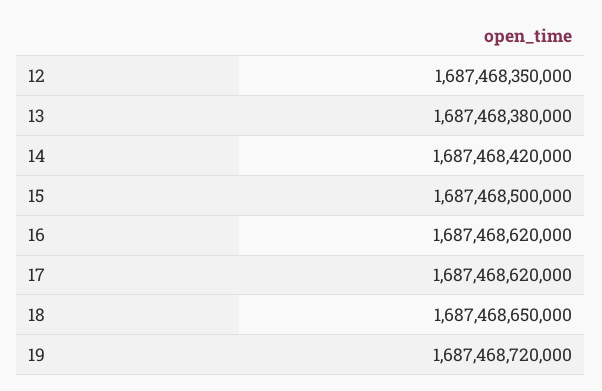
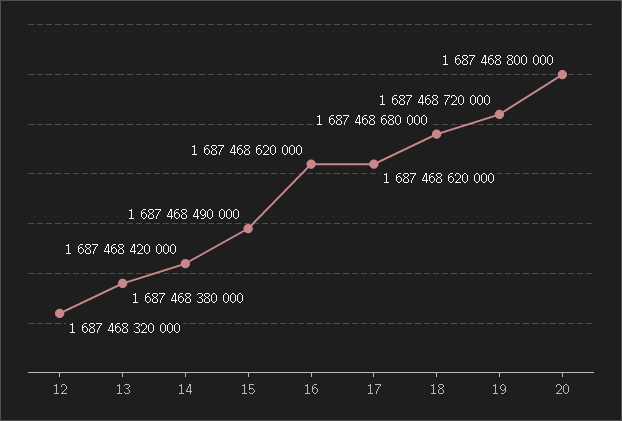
  {
-   "12": 1687468350000,
+   "12": 1687468320000,
    "13": 1687468380000,
    "14": 1687468420000,
-   "15": 1687468500000,
+   "15": 1687468490000,
    "16": 1687468620000,
    "17": 1687468620000,
-   "18": 1687468650000,
+   "18": 1687468680000,
-   "19": 1687468720000
+   "19": 1687468720000,
+   "20": 1687468800000
  }

